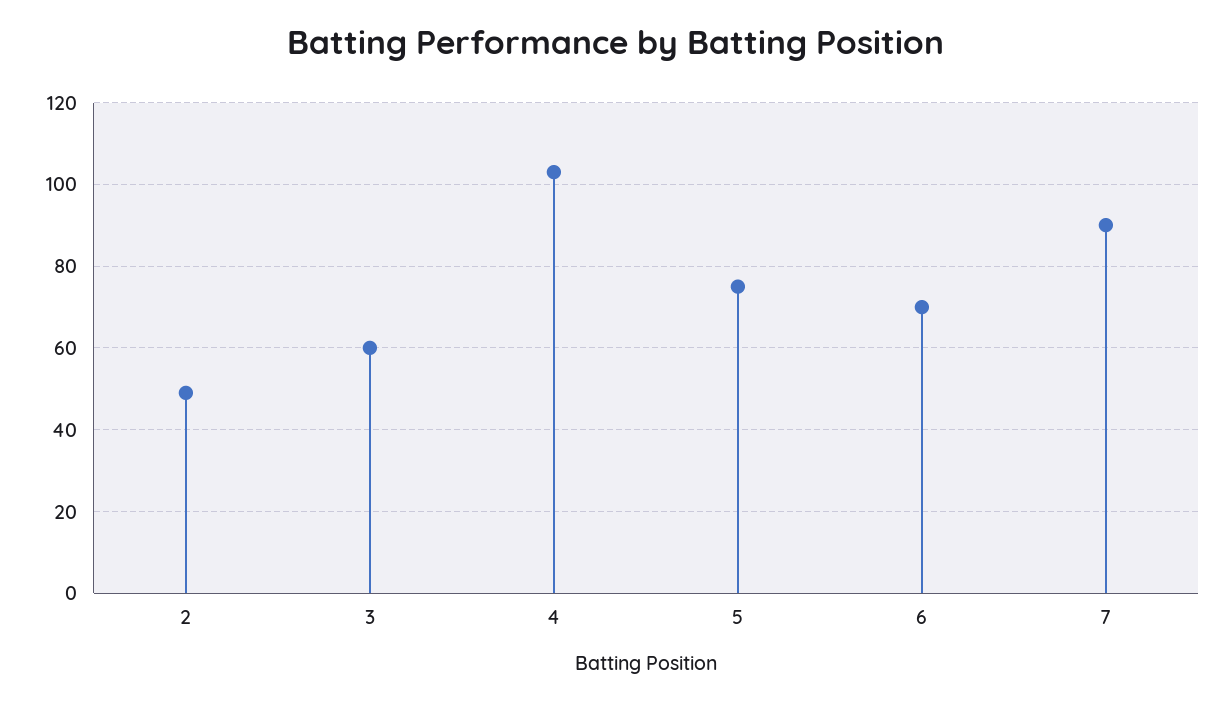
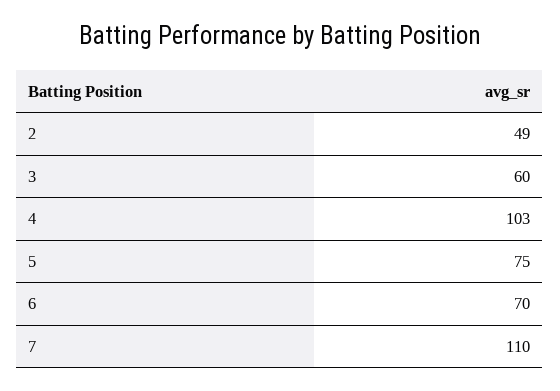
  {
    "2": 49,
    "3": 60,
    "4": 103,
    "5": 75,
    "6": 70,
-   "7": 90
+   "7": 110
  }

